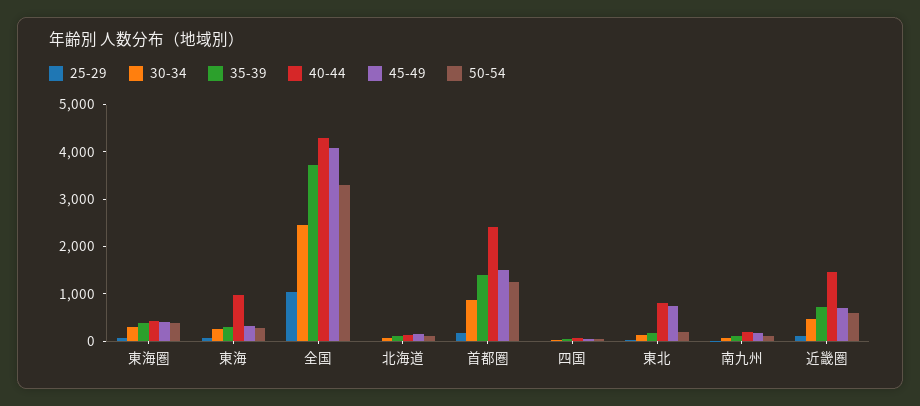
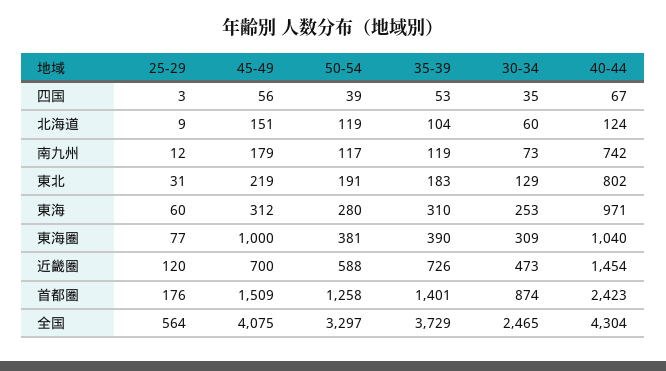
  {
    "25-29": {
      "東海圏": 77,
      "東海": 60,
-     "全国": 1000,
+     "全国": 564,
      "北海道": 9,
      "首都圏": 176,
      "四国": 3,
      "東北": 31,
      "南九州": 12,
      "近畿圏": 120
    },
    "30-34": {
      "東海圏": 309,
      "東海": 253,
      "全国": 2465,
      "北海道": 60,
      "首都圏": 874,
      "四国": 35,
      "東北": 129,
      "南九州": 73,
      "近畿圏": 473
    },
    "35-39": {
      "東海圏": 390,
      "東海": 310,
      "全国": 3729,
      "北海道": 104,
      "首都圏": 1401,
      "四国": 53,
      "東北": 183,
      "南九州": 119,
      "近畿圏": 726
    },
    "40-44": {
-     "東海圏": 400,
+     "東海圏": 1040,
      "東海": 971,
      "全国": 4304,
      "北海道": 124,
      "首都圏": 2423,
      "四国": 67,
      "東北": 802,
-     "南九州": 200,
+     "南九州": 742,
      "近畿圏": 1454
    },
    "45-49": {
-     "東海圏": 400,
+     "東海圏": 1000,
      "東海": 312,
      "全国": 4075,
      "北海道": 151,
      "首都圏": 1509,
      "四国": 56,
-     "東北": 800,
+     "東北": 219,
      "南九州": 179,
      "近畿圏": 700
    },
    "50-54": {
      "東海圏": 381,
      "東海": 280,
      "全国": 3297,
      "北海道": 119,
      "首都圏": 1258,
      "四国": 39,
      "東北": 191,
      "南九州": 117,
      "近畿圏": 588
    }
  }

